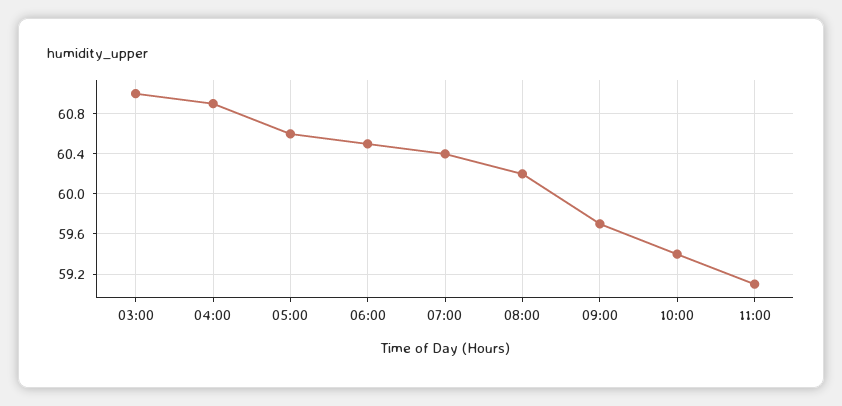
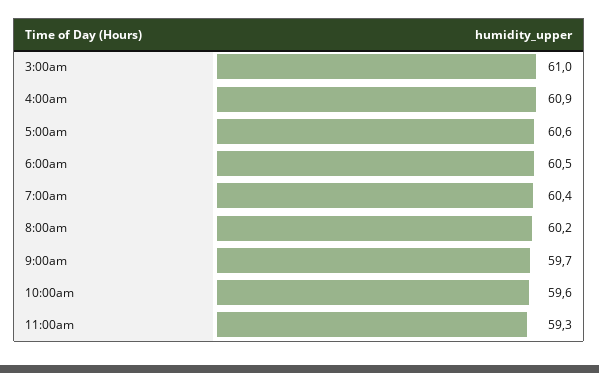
  {
    "03:00": 61,
    "04:00": 60.9,
    "05:00": 60.6,
    "06:00": 60.5,
    "07:00": 60.4,
    "08:00": 60.2,
    "09:00": 59.7,
-   "10:00": 59.4,
+   "10:00": 59.6,
-   "11:00": 59.1
+   "11:00": 59.3
  }

